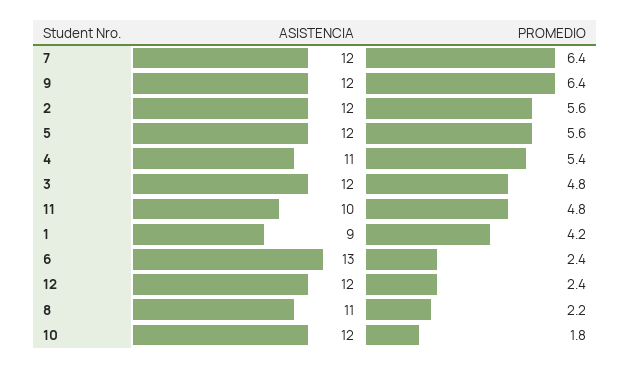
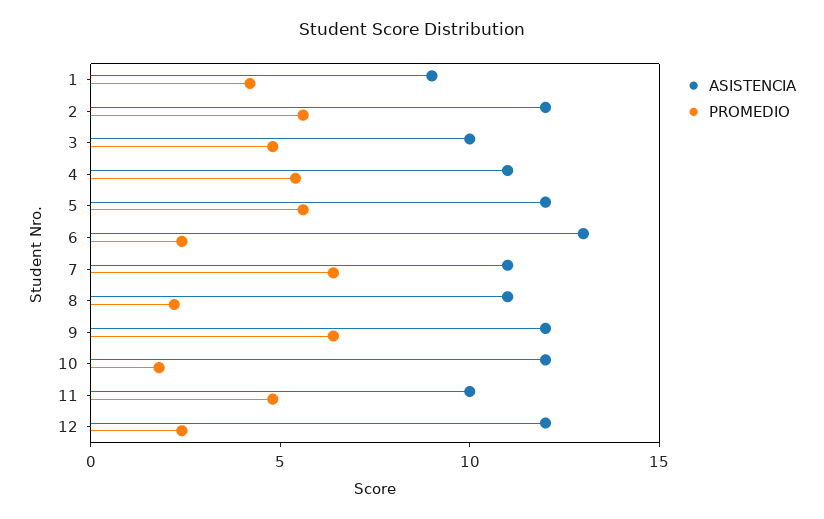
  {
    "ASISTENCIA": {
-     "7": 12,
+     "7": 11,
      "9": 12,
      "2": 12,
      "5": 12,
      "4": 11,
-     "3": 12,
+     "3": 10,
      "11": 10,
      "1": 9,
      "6": 13,
      "12": 12,
      "8": 11,
      "10": 12
    },
    "PROMEDIO": {
      "7": 6.4,
      "9": 6.4,
      "2": 5.6,
      "5": 5.6,
      "4": 5.4,
      "3": 4.8,
      "11": 4.8,
      "1": 4.2,
      "6": 2.4,
      "12": 2.4,
      "8": 2.2,
      "10": 1.8
    }
  }

